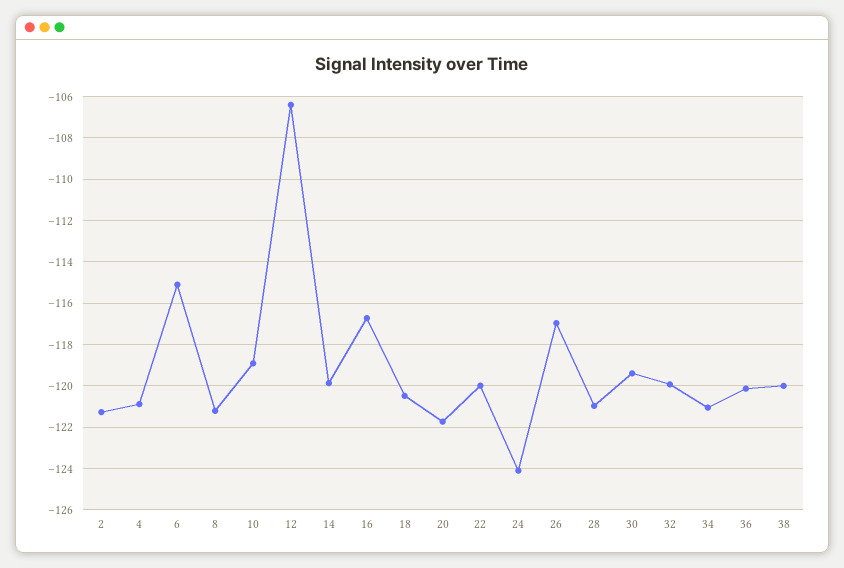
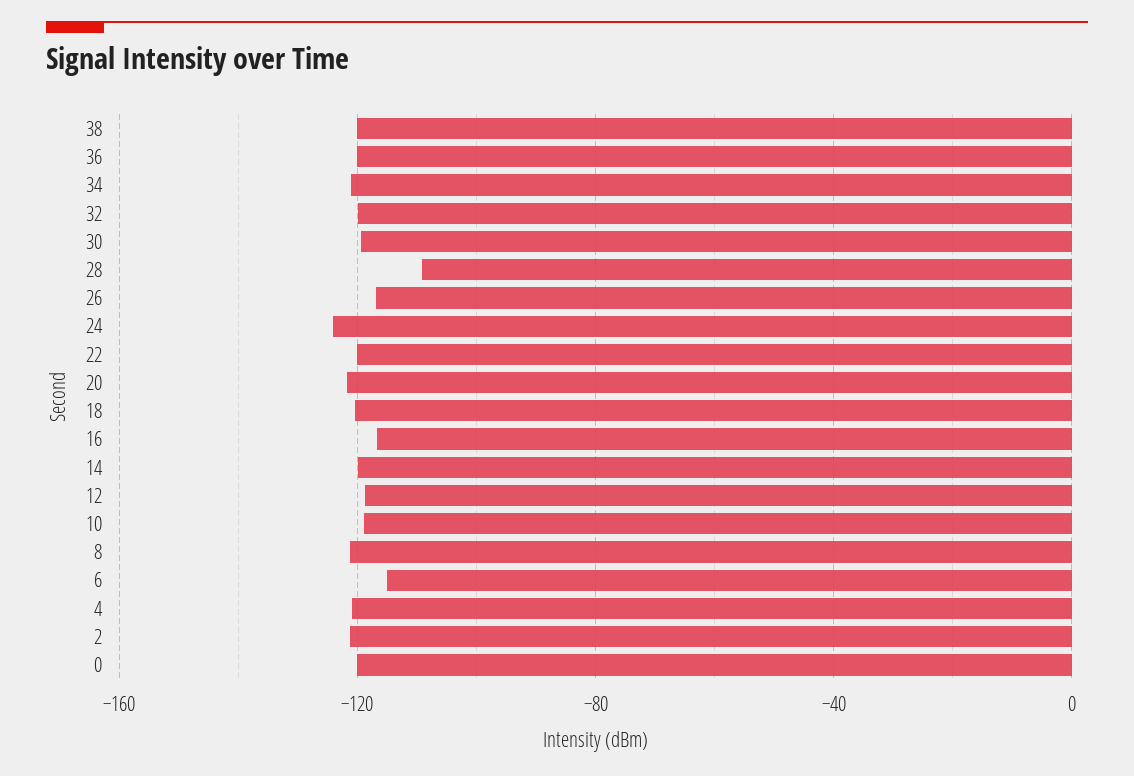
  {
    "2": -121.5,
    "4": -121,
    "6": -115,
    "8": -121,
    "10": -119,
-   "12": -106.5,
+   "12": -120,
    "14": -120,
    "16": -116.5,
    "18": -120.5,
    "20": -121.5,
    "22": -120,
    "24": -124,
    "26": -117,
-   "28": -121,
+   "28": -110,
    "30": -119.5,
    "32": -120,
    "34": -121,
    "36": -120,
-   "38": -120
+   "38": -120,
+   "0": -120
  }

